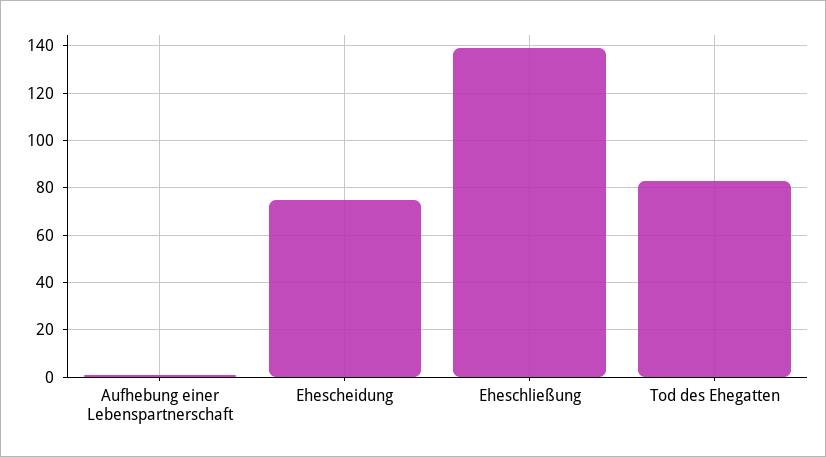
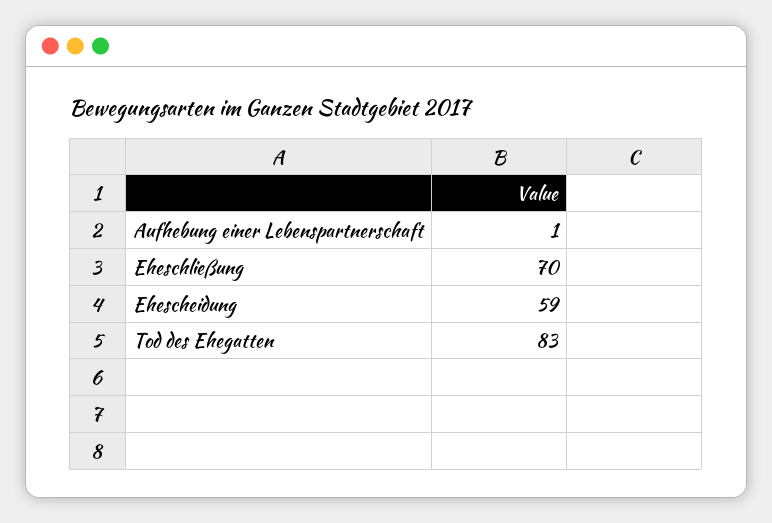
  {
    "Aufhebung einer Lebenspartnerschaft": 1,
-   "Ehescheidung": 75,
+   "Ehescheidung": 59,
-   "Eheschließung": 140,
+   "Eheschließung": 70,
    "Tod des Ehegatten": 83
  }

